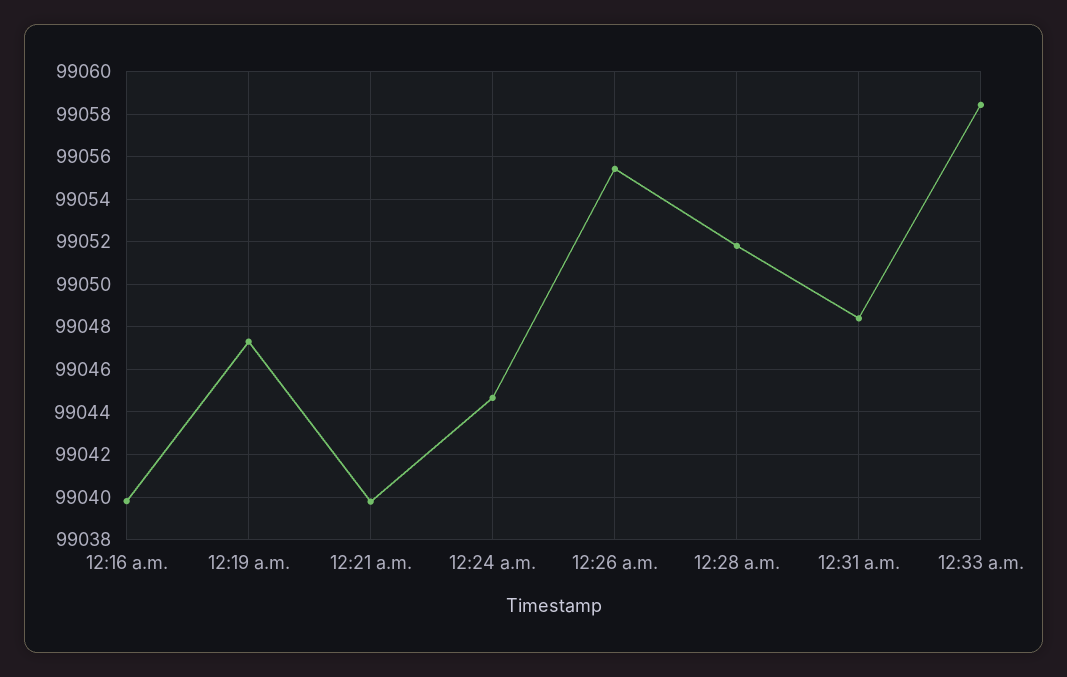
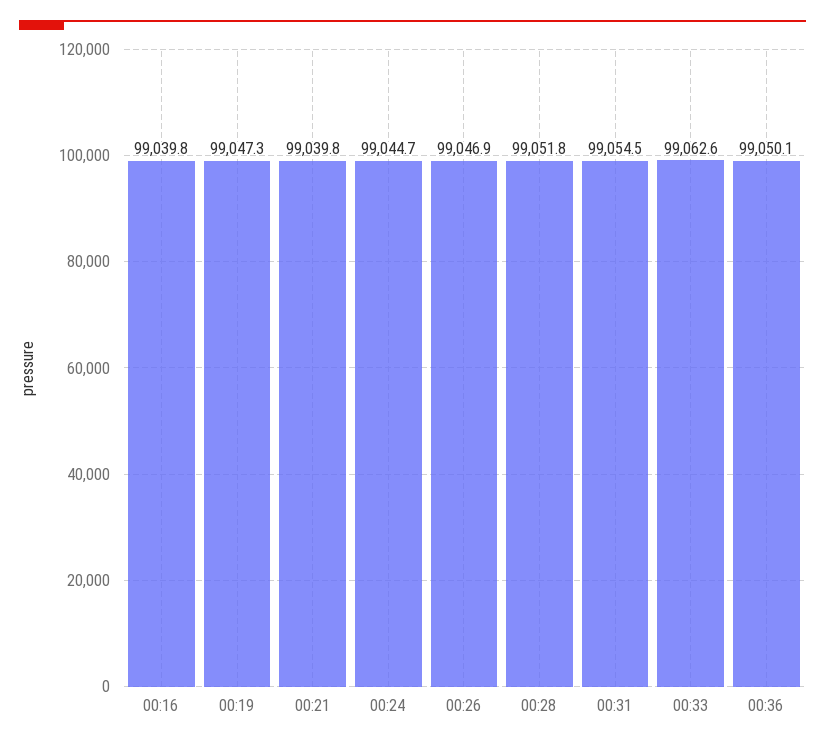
  {
    "12:16 a.m.": 99039.8,
    "12:19 a.m.": 99047.3,
    "12:21 a.m.": 99039.8,
    "12:24 a.m.": 99044.7,
-   "12:26 a.m.": 99055.5,
+   "12:26 a.m.": 99046.9,
    "12:28 a.m.": 99051.8,
-   "12:31 a.m.": 99048.5,
+   "12:31 a.m.": 99054.5,
-   "12:33 a.m.": 99058.5
+   "12:33 a.m.": 99062.6,
+   "00:36": 99050.1
  }

